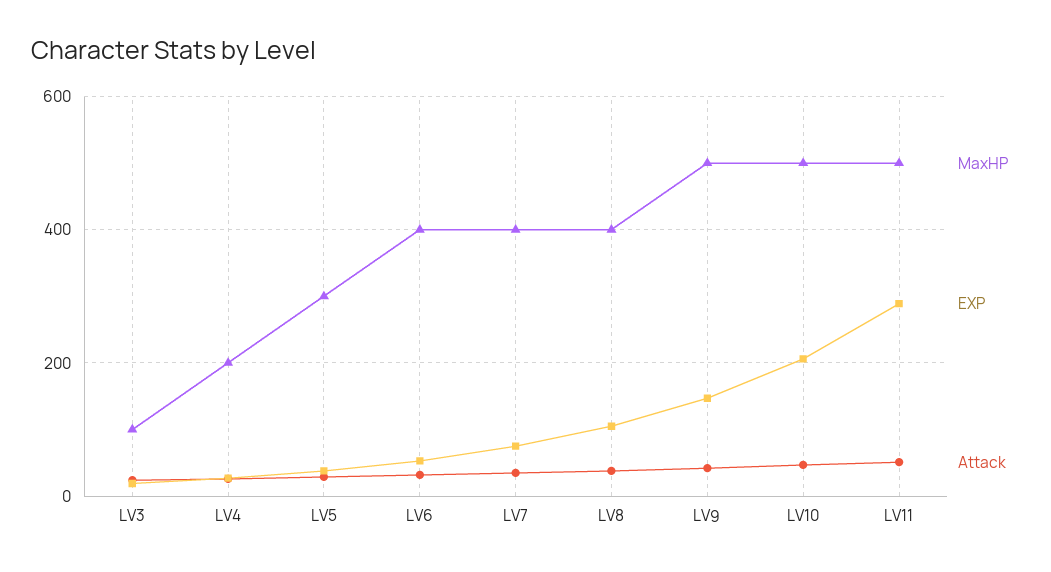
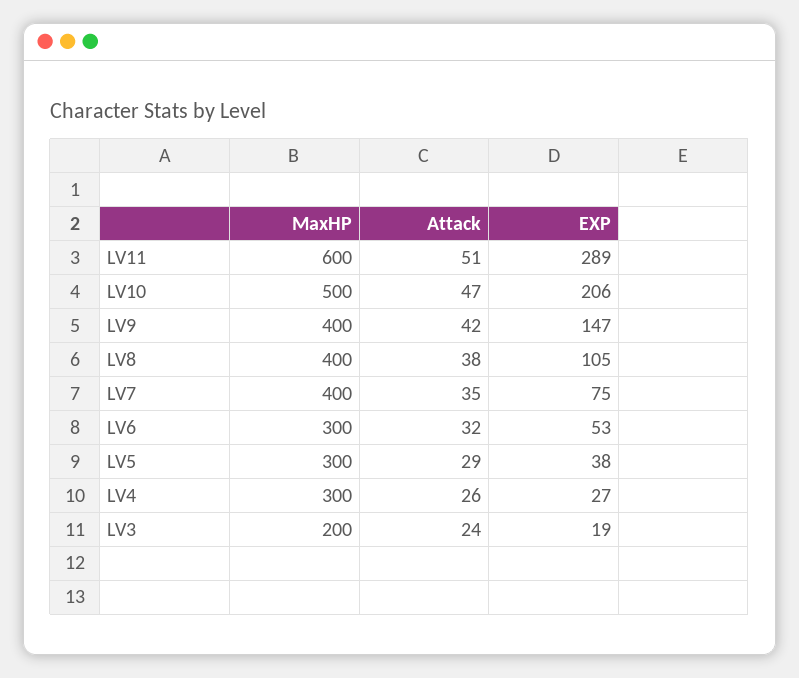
  {
    "MaxHP": {
-     "LV3": 100,
+     "LV3": 200,
-     "LV4": 200,
+     "LV4": 300,
      "LV5": 300,
-     "LV6": 400,
+     "LV6": 300,
      "LV7": 400,
      "LV8": 400,
-     "LV9": 500,
+     "LV9": 400,
      "LV10": 500,
-     "LV11": 500
+     "LV11": 600
    },
    "EXP": {
      "LV3": 19,
      "LV4": 27,
      "LV5": 38,
      "LV6": 53,
      "LV7": 75,
      "LV8": 105,
      "LV9": 147,
      "LV10": 206,
      "LV11": 289
    },
    "Attack": {
      "LV3": 24,
      "LV4": 26,
      "LV5": 29,
      "LV6": 32,
      "LV7": 35,
      "LV8": 38,
      "LV9": 42,
      "LV10": 47,
      "LV11": 51
    }
  }

